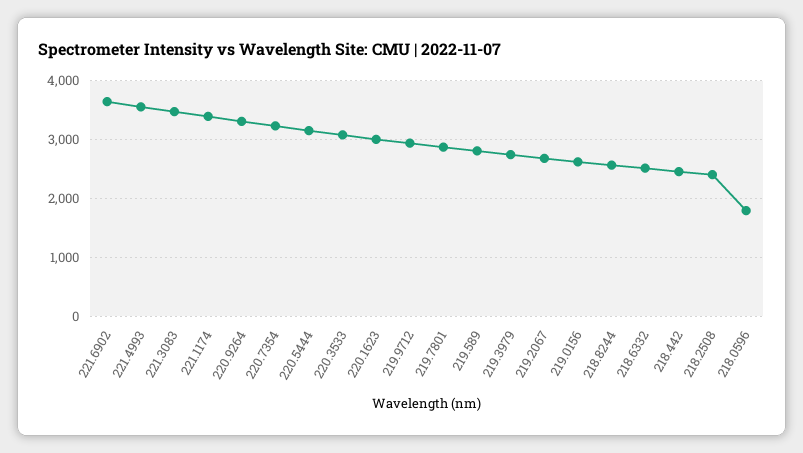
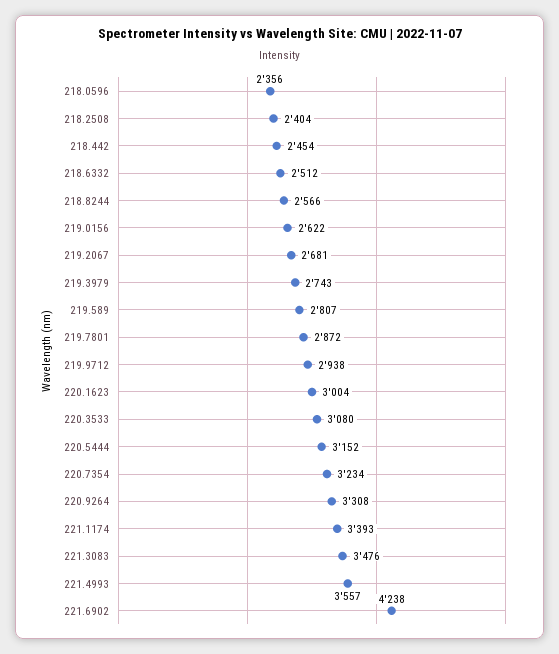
  {
-   "221.6902": 3600,
+   "221.6902": 4238,
    "221.4993": 3557,
    "221.3083": 3476,
    "221.1174": 3393,
    "220.9264": 3308,
    "220.7354": 3234,
    "220.5444": 3152,
    "220.3533": 3080,
    "220.1623": 3004,
    "219.9712": 2938,
    "219.7801": 2872,
    "219.589": 2807,
    "219.3979": 2743,
    "219.2067": 2681,
    "219.0156": 2622,
    "218.8244": 2566,
    "218.6332": 2512,
    "218.442": 2454,
    "218.2508": 2404,
-   "218.0596": 1800
+   "218.0596": 2356
  }

